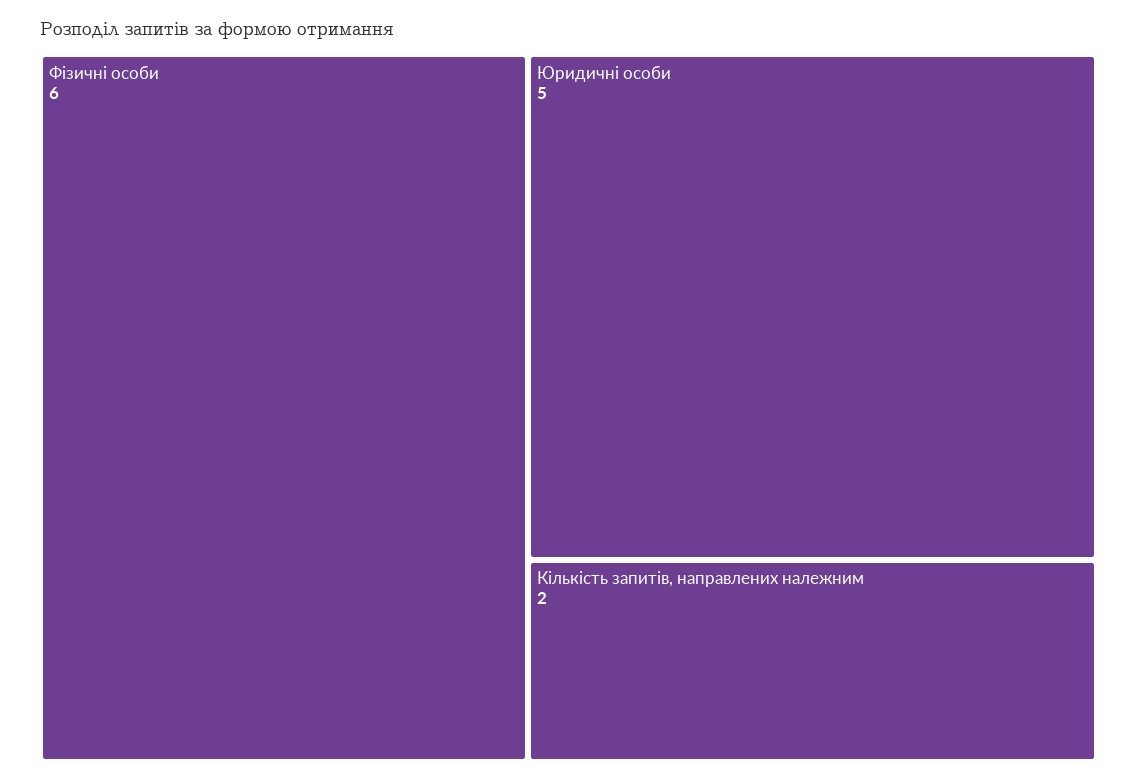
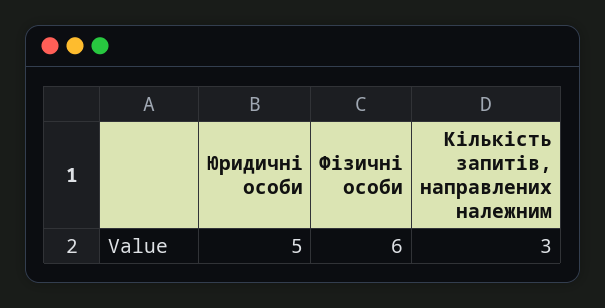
  {
    "Фізичні особи": 6,
    "Юридичні особи": 5,
-   "Кількість запитів, направлених належним": 2
+   "Кількість запитів, направлених належним": 3
  }

